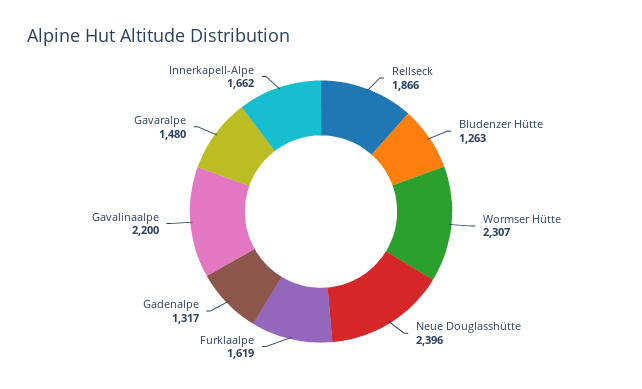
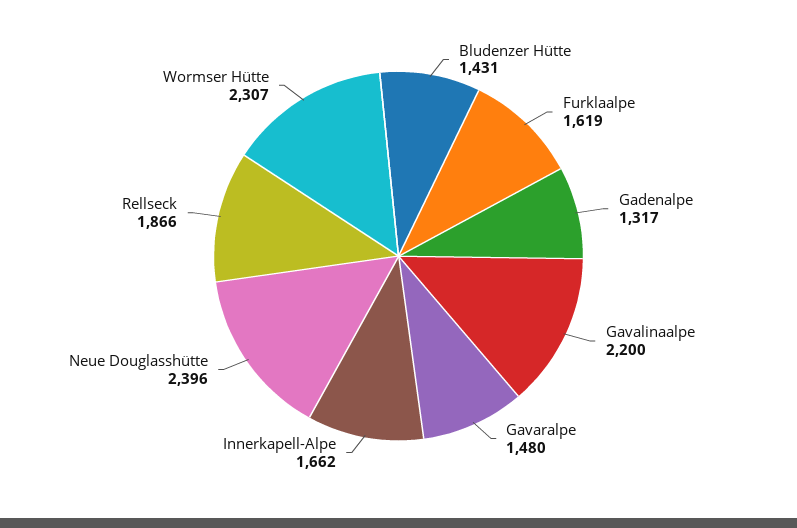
  {
    "Rellseck": 1866,
-   "Bludenzer Hütte": 1263,
+   "Bludenzer Hütte": 1431,
    "Wormser Hütte": 2307,
    "Neue Douglasshütte": 2396,
    "Furklaalpe": 1619,
    "Gadenalpe": 1317,
    "Gavalinaalpe": 2200,
    "Gavaralpe": 1480,
    "Innerkapell-Alpe": 1662
  }

